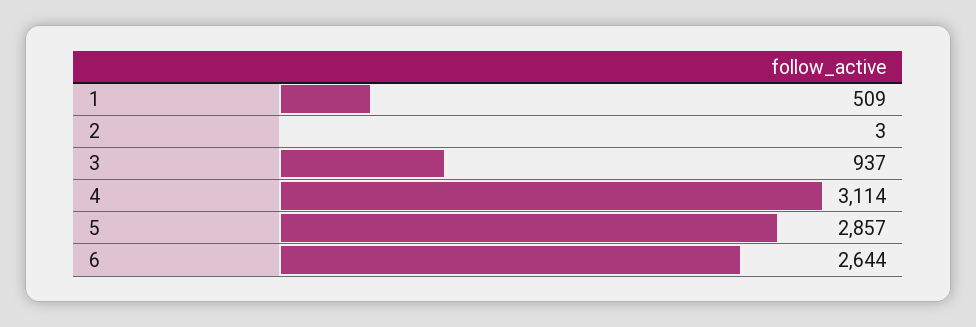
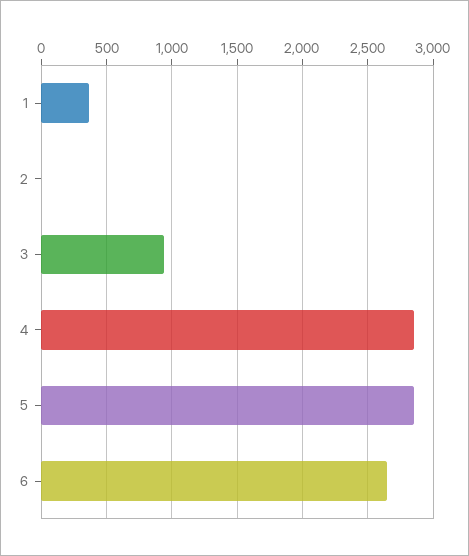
  {
-   "1": 509,
+   "1": 350,
    "2": 3,
    "3": 937,
-   "4": 3114,
+   "4": 2850,
    "5": 2857,
    "6": 2644
  }

